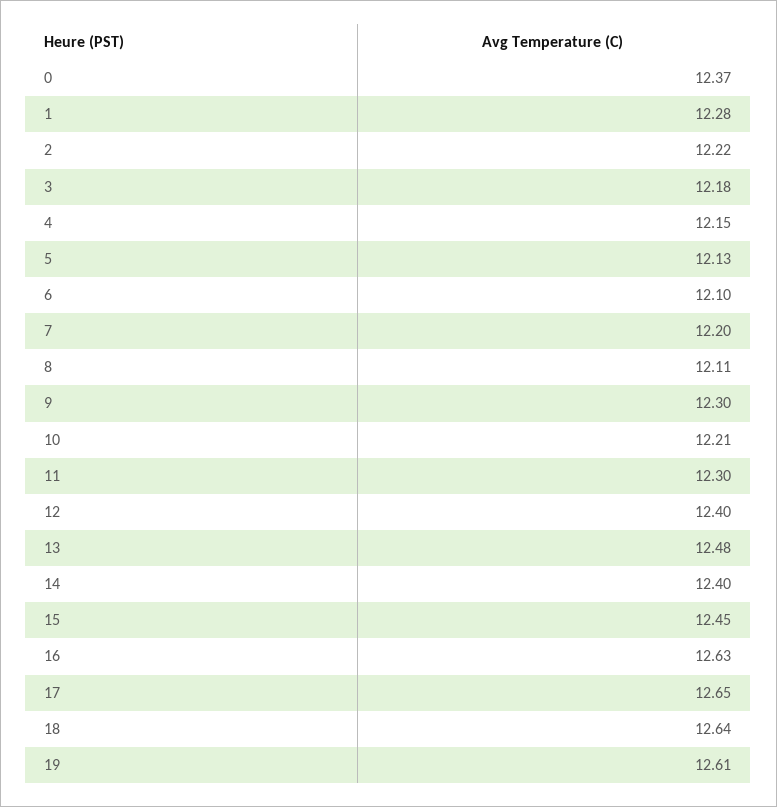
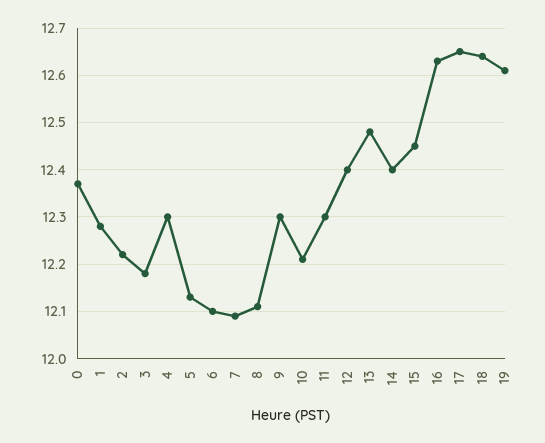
  {
    "0": 12.37,
    "1": 12.28,
    "2": 12.22,
    "3": 12.18,
-   "4": 12.15,
+   "4": 12.3,
    "5": 12.13,
    "6": 12.1,
-   "7": 12.2,
+   "7": 12.1,
    "8": 12.11,
    "9": 12.3,
    "10": 12.21,
    "11": 12.3,
    "12": 12.4,
    "13": 12.48,
    "14": 12.4,
    "15": 12.45,
    "16": 12.63,
    "17": 12.65,
    "18": 12.64,
    "19": 12.61
  }

